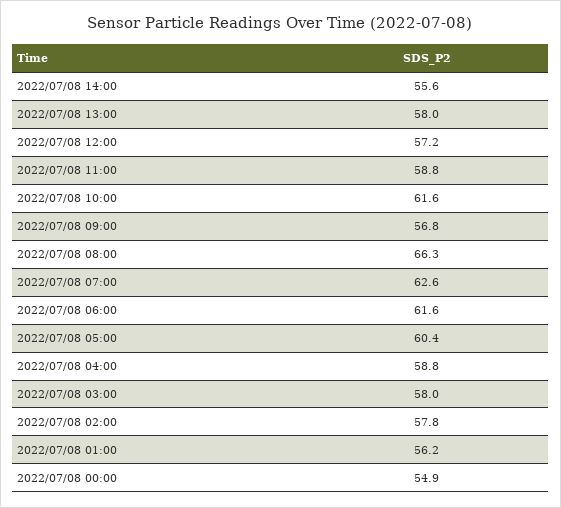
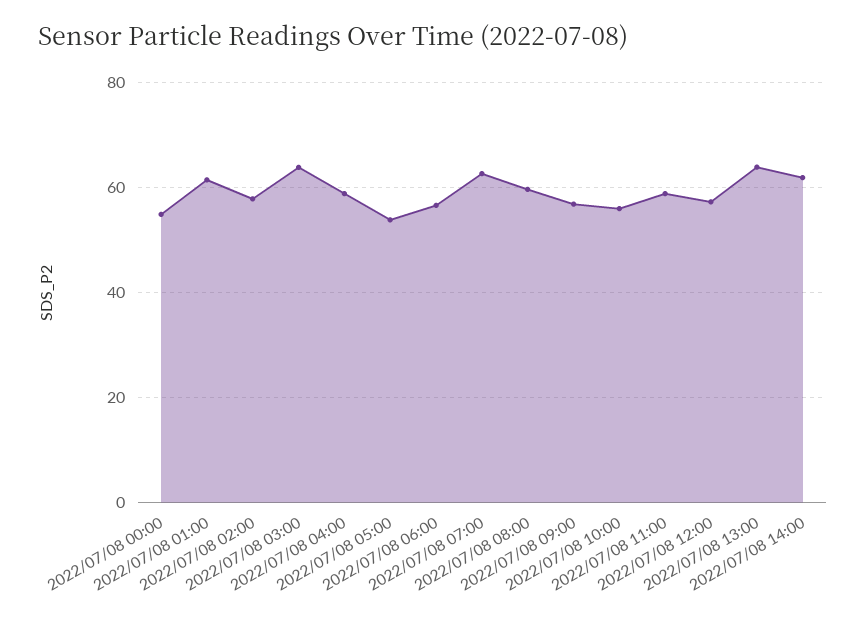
  {
-   "2022/07/08 14:00": 55.6,
+   "2022/07/08 14:00": 62,
-   "2022/07/08 13:00": 58,
+   "2022/07/08 13:00": 64,
    "2022/07/08 12:00": 57.2,
    "2022/07/08 11:00": 58.8,
-   "2022/07/08 10:00": 61.6,
+   "2022/07/08 10:00": 56,
    "2022/07/08 09:00": 56.8,
-   "2022/07/08 08:00": 66.3,
+   "2022/07/08 08:00": 60,
    "2022/07/08 07:00": 62.6,
-   "2022/07/08 06:00": 61.6,
+   "2022/07/08 06:00": 56,
-   "2022/07/08 05:00": 60.4,
+   "2022/07/08 05:00": 54,
    "2022/07/08 04:00": 58.8,
-   "2022/07/08 03:00": 58,
+   "2022/07/08 03:00": 64,
    "2022/07/08 02:00": 57.8,
-   "2022/07/08 01:00": 56.2,
+   "2022/07/08 01:00": 62,
    "2022/07/08 00:00": 54.9
  }

